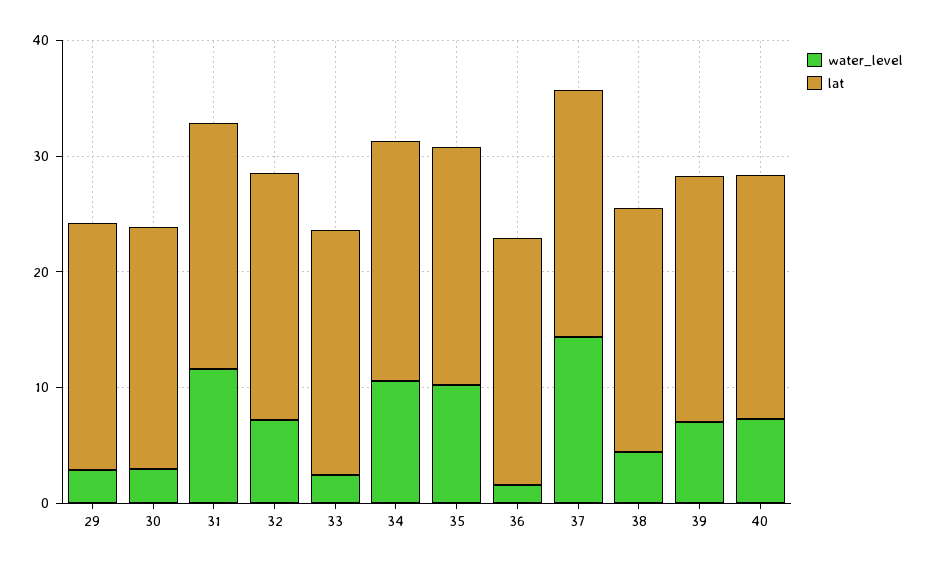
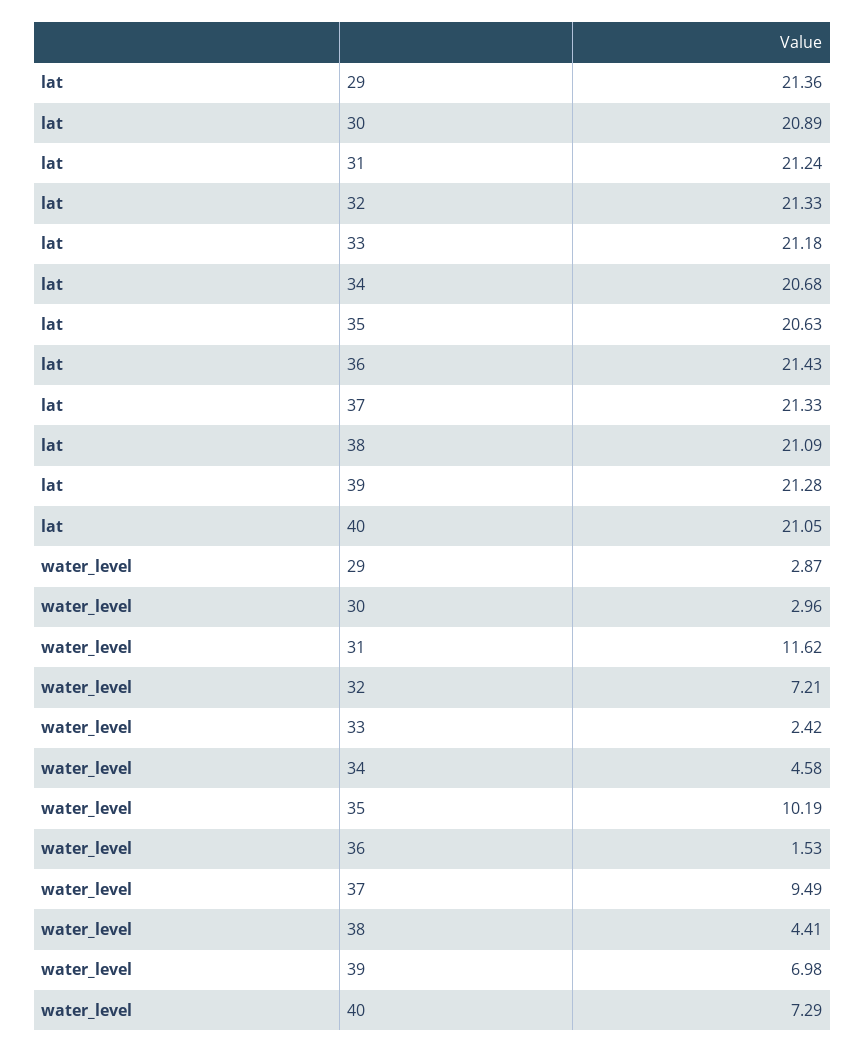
  {
    "water_level": {
      "29": 2.87,
      "30": 2.96,
      "31": 11.62,
      "32": 7.21,
      "33": 2.42,
-     "34": 10,
+     "34": 4.58,
      "35": 10.19,
      "36": 1.53,
-     "37": 14,
+     "37": 9.49,
      "38": 4.41,
      "39": 6.98,
      "40": 7.29
    },
    "lat": {
      "29": 21.36,
      "30": 20.89,
      "31": 21.24,
      "32": 21.33,
      "33": 21.18,
      "34": 20.68,
      "35": 20.63,
      "36": 21.43,
      "37": 21.33,
      "38": 21.09,
      "39": 21.28,
      "40": 21.05
    }
  }

